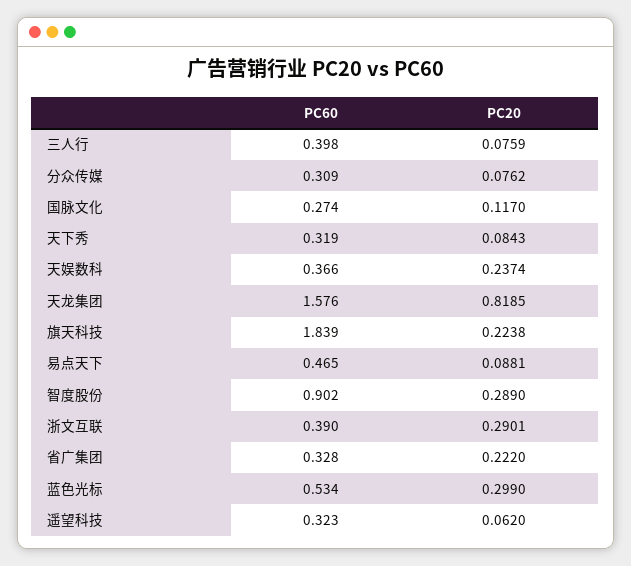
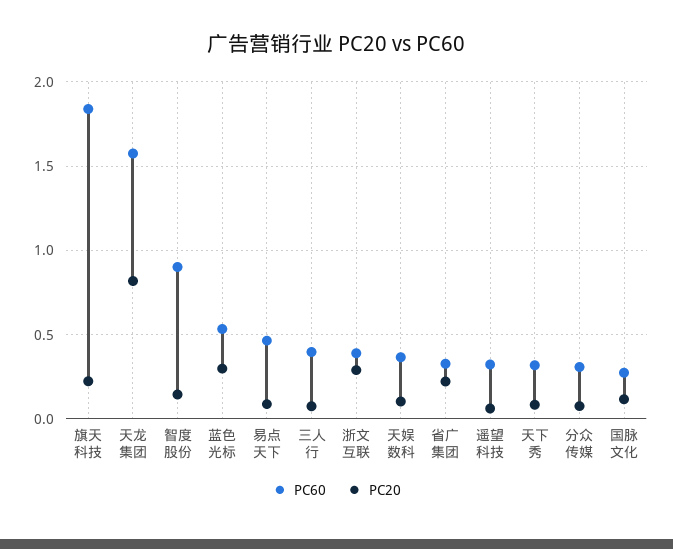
  {
    "PC60": {
      "三人行": 0.398,
      "分众传媒": 0.309,
      "国脉文化": 0.274,
      "天下秀": 0.319,
      "天娱数科": 0.366,
      "天龙集团": 1.576,
      "旗天科技": 1.839,
      "易点天下": 0.465,
      "智度股份": 0.902,
      "浙文互联": 0.39,
      "省广集团": 0.328,
      "蓝色光标": 0.534,
      "遥望科技": 0.323
    },
    "PC20": {
      "三人行": 0.0759,
      "分众传媒": 0.0762,
      "国脉文化": 0.117,
      "天下秀": 0.0843,
-     "天娱数科": 0.2374,
+     "天娱数科": 0.1,
      "天龙集团": 0.8185,
      "旗天科技": 0.2238,
      "易点天下": 0.0881,
-     "智度股份": 0.289,
+     "智度股份": 0.15,
      "浙文互联": 0.2901,
      "省广集团": 0.222,
      "蓝色光标": 0.299,
      "遥望科技": 0.062
    }
  }

